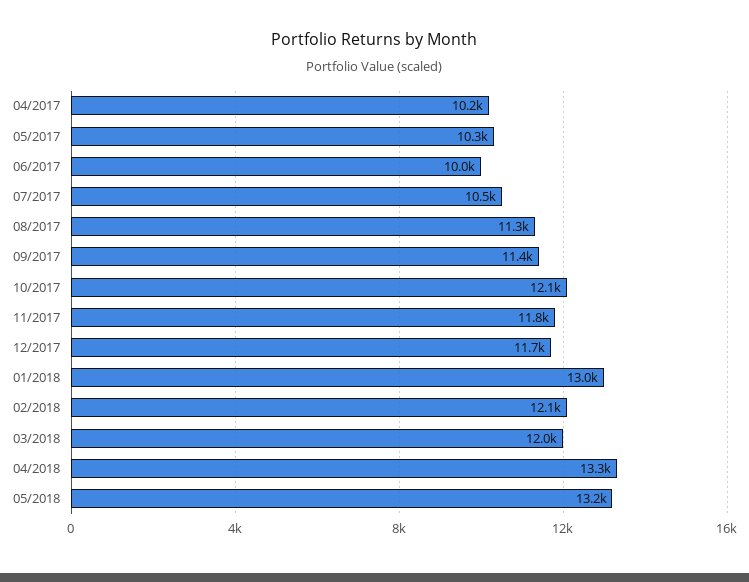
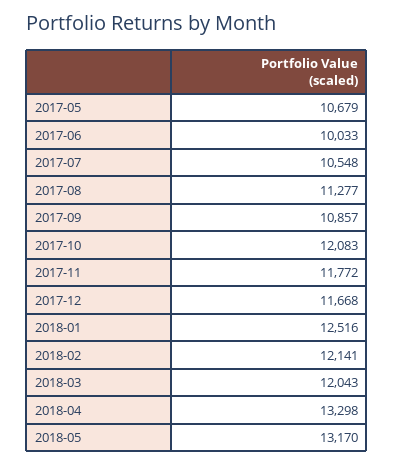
  {
-   "04/2017": 10200,
-   "05/2017": 10300,
+   "05/2017": 10679,
    "06/2017": 10033,
    "07/2017": 10548,
    "08/2017": 11277,
-   "09/2017": 11400,
+   "09/2017": 10857,
    "10/2017": 12083,
    "11/2017": 11772,
    "12/2017": 11668,
-   "01/2018": 13000,
+   "01/2018": 12516,
    "02/2018": 12141,
    "03/2018": 12043,
    "04/2018": 13298,
    "05/2018": 13170
  }

